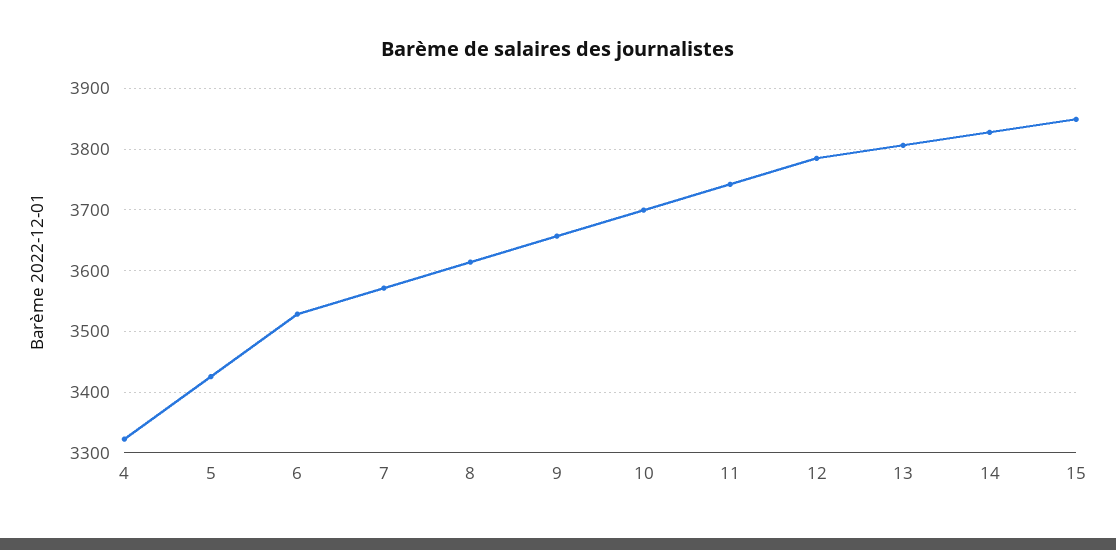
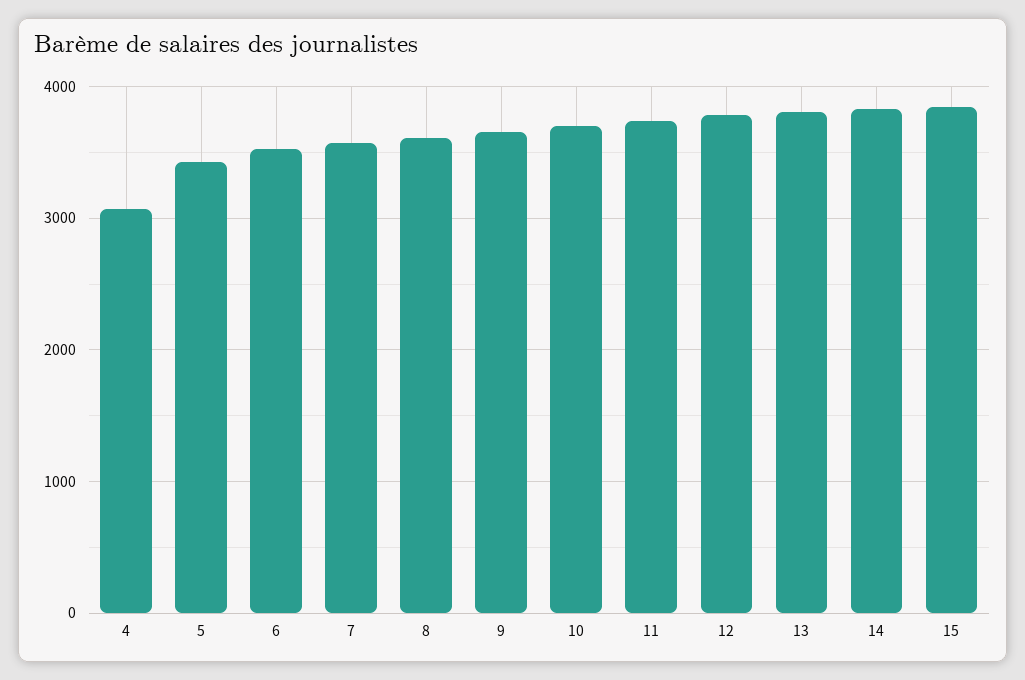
  {
-   "4": 3320,
+   "4": 3100,
    "5": 3430,
    "6": 3530,
    "7": 3570,
    "8": 3610,
    "9": 3660,
    "10": 3700,
    "11": 3740,
    "12": 3780,
    "13": 3810,
    "14": 3830,
    "15": 3850
  }

